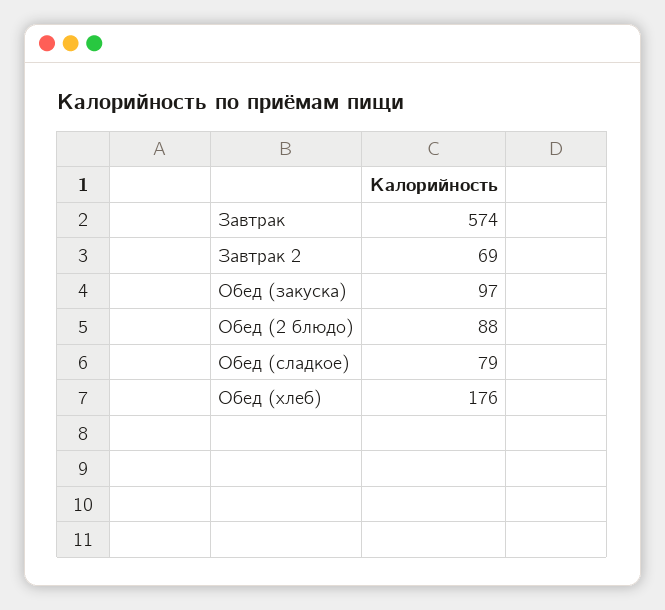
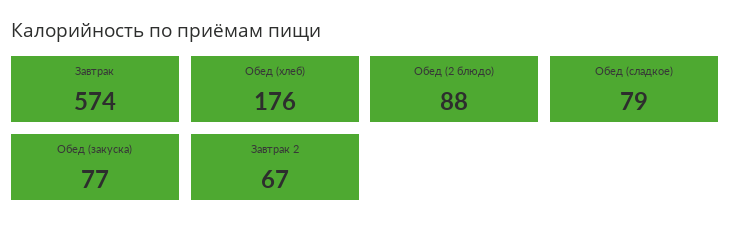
  {
    "Завтрак": 574,
-   "Завтрак 2": 69,
+   "Завтрак 2": 67,
-   "Обед (закуска)": 97,
+   "Обед (закуска)": 77,
    "Обед (2 блюдо)": 88,
    "Обед (сладкое)": 79,
    "Обед (хлеб)": 176
  }

